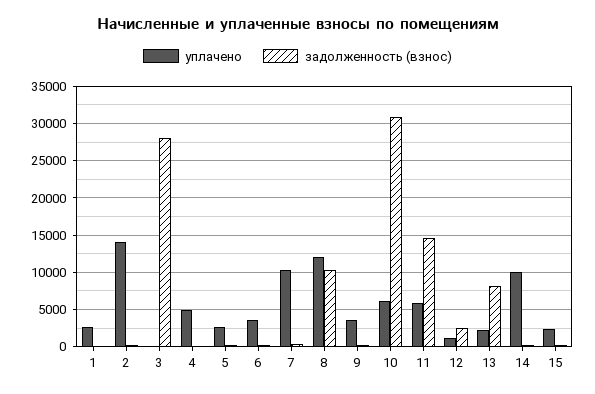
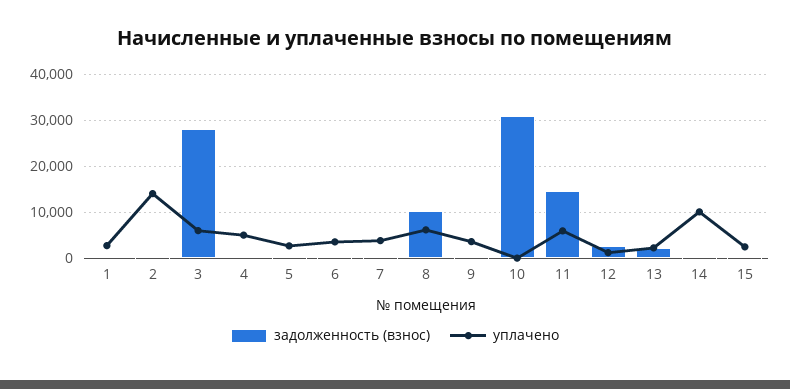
  {
    "уплачено": {
      "1": 3000,
      "2": 14000,
-     "3": 0,
+     "3": 6000,
      "4": 5000,
      "5": 3000,
      "6": 4000,
-     "7": 10000,
+     "7": 4000,
-     "8": 12000,
+     "8": 6000,
      "9": 4000,
-     "10": 6000,
+     "10": 0,
      "11": 6000,
      "12": 1000,
      "13": 2000,
      "14": 10000,
      "15": 2000
    },
    "задолженность (взнос)": {
      "1": 0,
      "2": 0,
      "3": 28000,
      "4": 0,
      "5": 0,
      "6": 0,
      "7": 0,
      "8": 10000,
      "9": 0,
      "10": 31000,
      "11": 15000,
      "12": 3000,
-     "13": 8000,
+     "13": 2000,
      "14": 0,
      "15": 0
    }
  }

